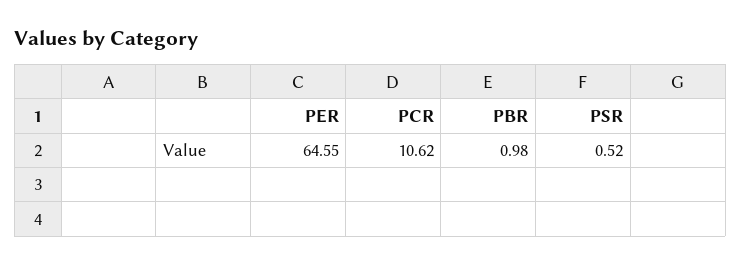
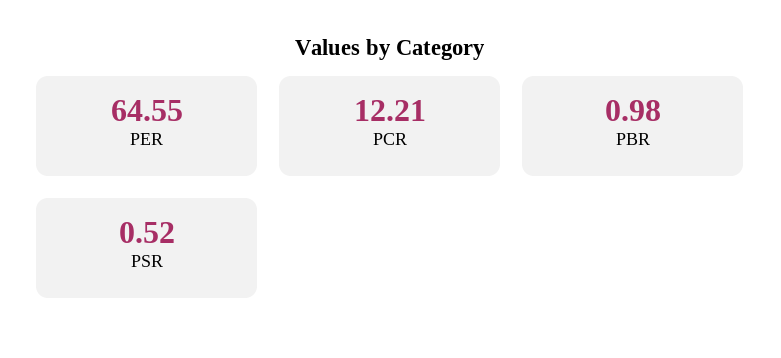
  {
    "PER": 64.55,
-   "PCR": 10.62,
+   "PCR": 12.21,
    "PBR": 0.98,
    "PSR": 0.52
  }

